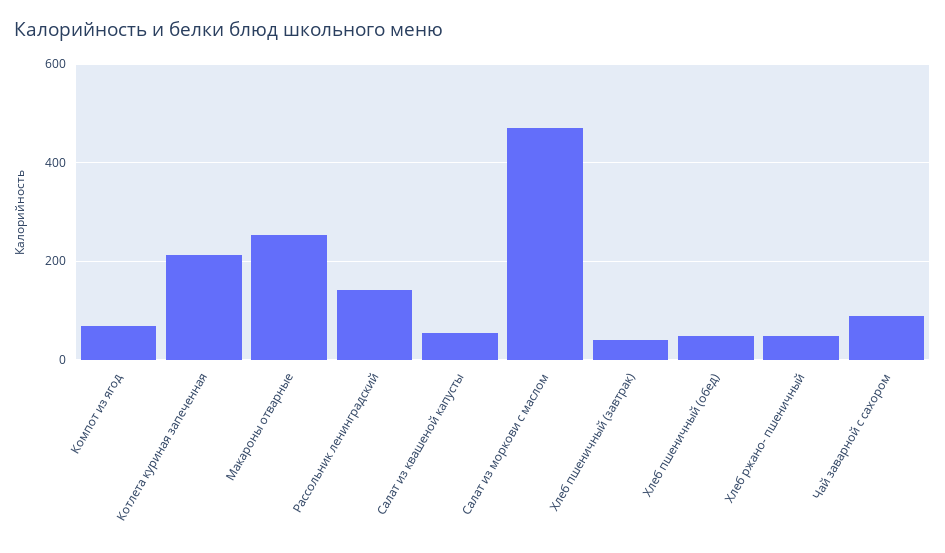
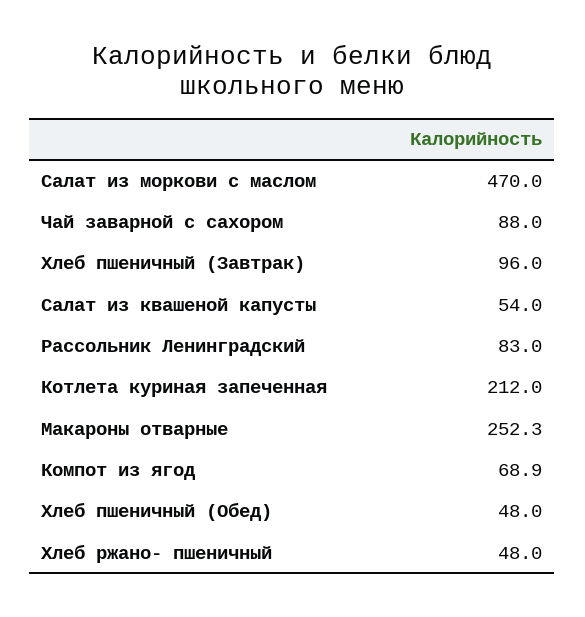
  {
    "Компот из ягод": 68.9,
    "Котлета куриная запеченная": 212,
    "Макароны отварные": 252.3,
-   "Рассольник ленинградский": 140,
+   "Рассольник ленинградский": 83,
    "Салат из квашеной капусты": 54,
    "Салат из моркови с маслом": 470,
-   "Хлеб пшеничный (завтрак)": 40,
+   "Хлеб пшеничный (завтрак)": 96,
    "Хлеб пшеничный (обед)": 48,
    "Хлеб ржано- пшеничный": 48,
    "Чай заварной с сахором": 88
  }

